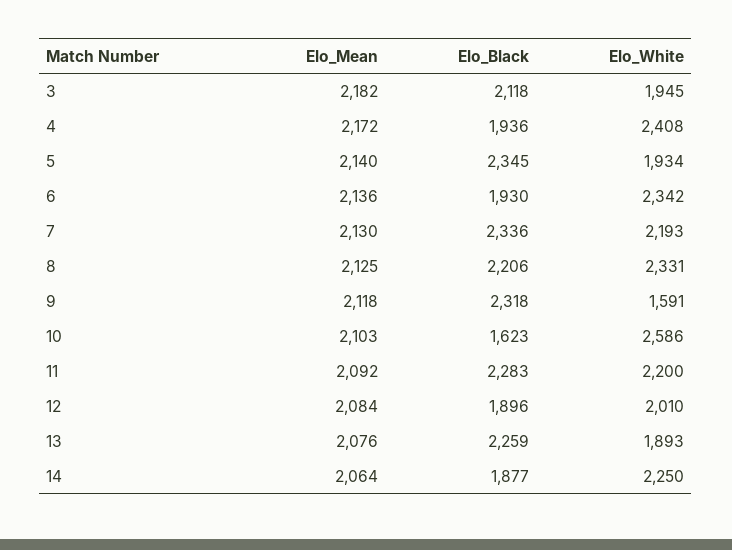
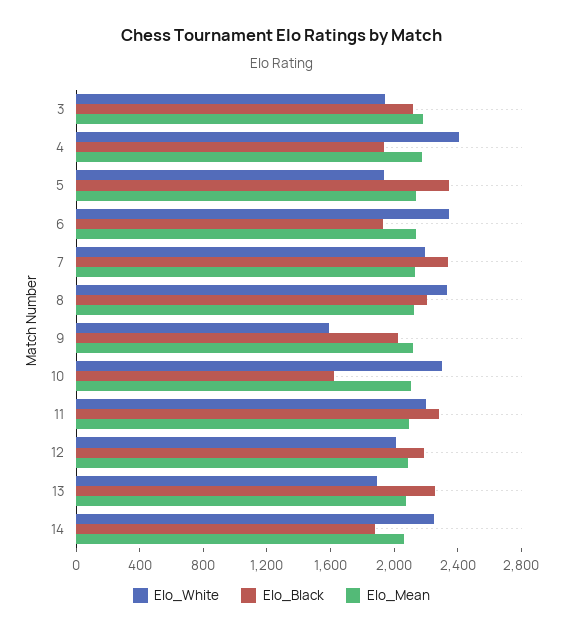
  {
    "Elo_Mean": {
      "3": 2182,
      "4": 2172,
      "5": 2140,
      "6": 2136,
      "7": 2130,
      "8": 2125,
      "9": 2118,
      "10": 2103,
      "11": 2092,
      "12": 2084,
      "13": 2076,
      "14": 2064
    },
    "Elo_Black": {
      "3": 2118,
      "4": 1936,
      "5": 2345,
      "6": 1930,
      "7": 2336,
      "8": 2206,
-     "9": 2318,
+     "9": 2000,
      "10": 1623,
      "11": 2283,
-     "12": 1896,
+     "12": 2200,
      "13": 2259,
      "14": 1877
    },
    "Elo_White": {
      "3": 1945,
      "4": 2408,
      "5": 1934,
      "6": 2342,
      "7": 2193,
      "8": 2331,
      "9": 1591,
-     "10": 2586,
+     "10": 2300,
      "11": 2200,
      "12": 2010,
      "13": 1893,
      "14": 2250
    }
  }

